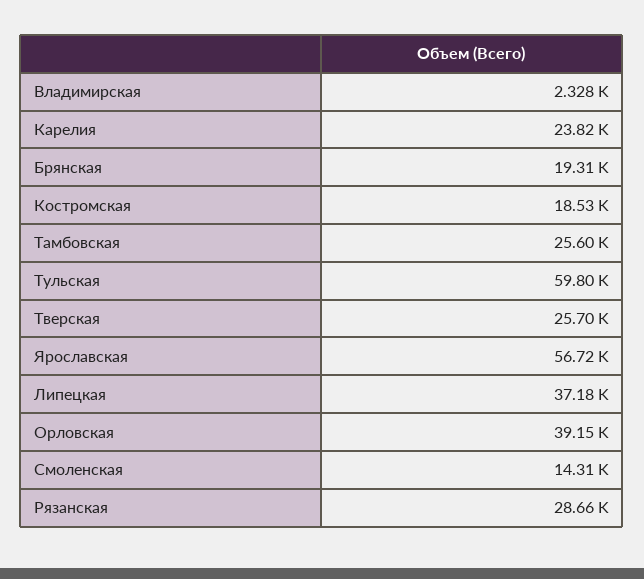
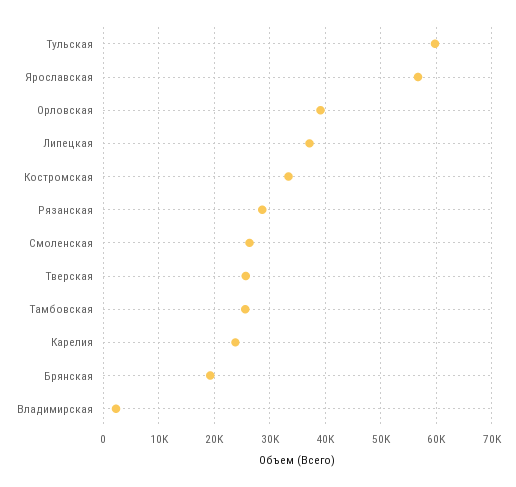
  {
    "Владимирская": 2328,
    "Карелия": 23820,
    "Брянская": 19310,
-   "Костромская": 18530,
+   "Костромская": 34000,
    "Тамбовская": 25600,
    "Тульская": 59800,
    "Тверская": 25700,
    "Ярославская": 56720,
    "Липецкая": 37180,
    "Орловская": 39150,
-   "Смоленская": 14310,
+   "Смоленская": 26000,
    "Рязанская": 28660
  }

